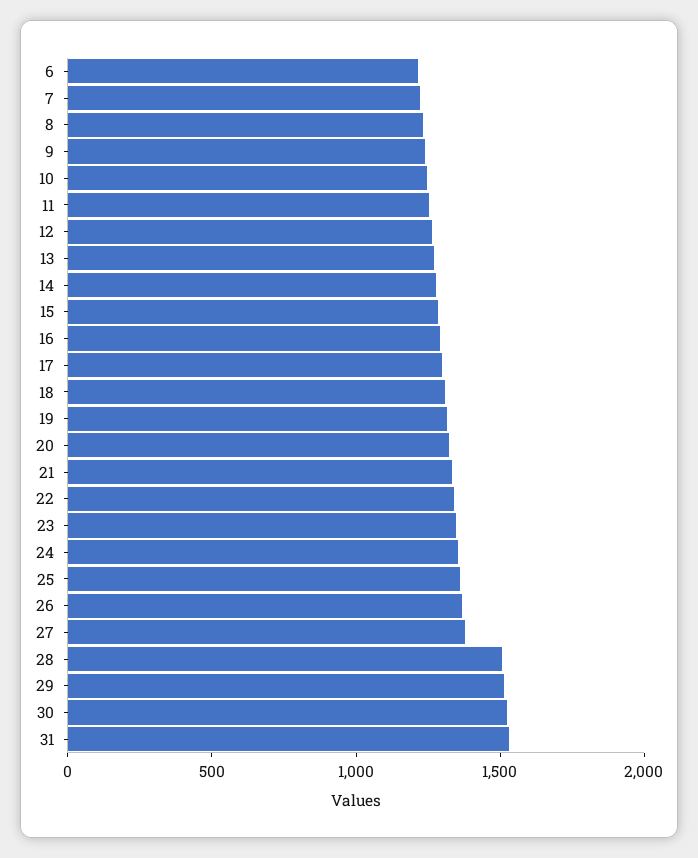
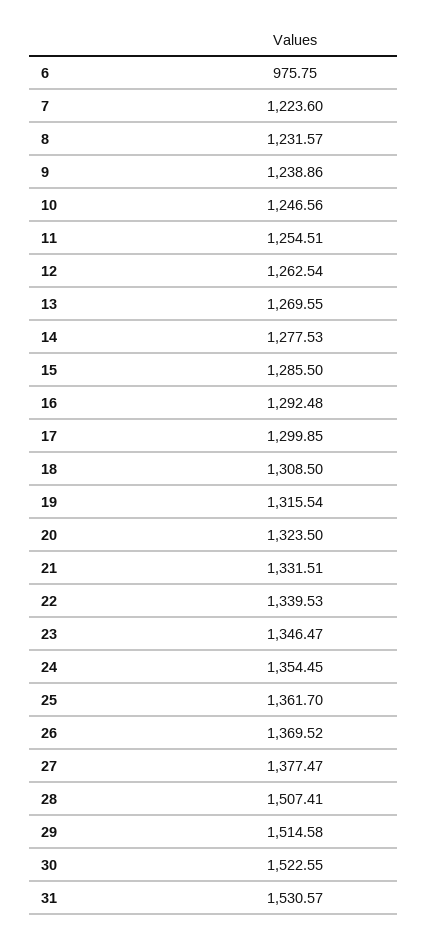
  {
-   "6": 1200,
+   "6": 975.75,
    "7": 1223.6,
    "8": 1231.57,
    "9": 1238.86,
    "10": 1246.56,
    "11": 1254.51,
    "12": 1262.54,
    "13": 1269.55,
    "14": 1277.53,
    "15": 1285.5,
    "16": 1292.48,
    "17": 1299.85,
    "18": 1308.5,
    "19": 1315.54,
    "20": 1323.5,
    "21": 1331.51,
    "22": 1339.53,
    "23": 1346.47,
    "24": 1354.45,
    "25": 1361.7,
    "26": 1369.52,
    "27": 1377.47,
    "28": 1507.41,
    "29": 1514.58,
    "30": 1522.55,
    "31": 1530.57
  }

